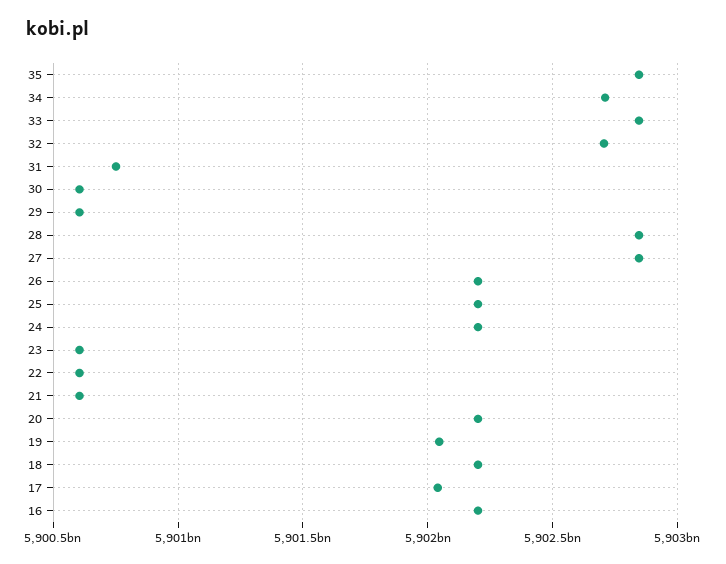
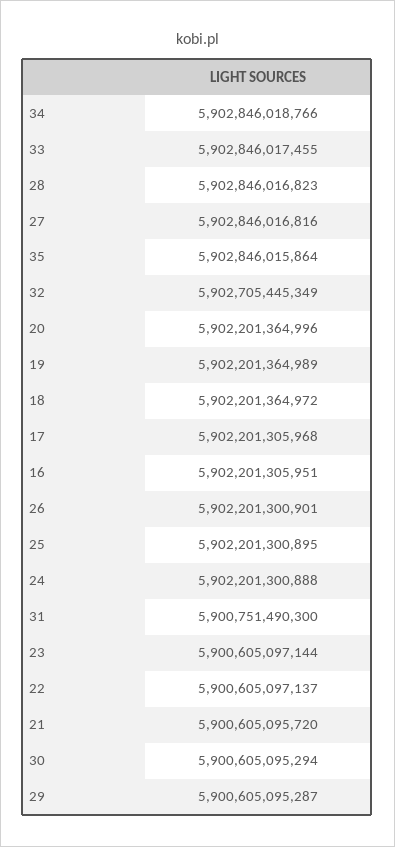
  {
    "35": 5902846015864,
-   "34": 5902700000000,
+   "34": 5902846018766,
    "33": 5902846017455,
    "32": 5902705445349,
    "31": 5900751490300,
    "30": 5900605095294,
    "29": 5900605095287,
    "28": 5902846016823,
    "27": 5902846016816,
    "26": 5902201300901,
    "25": 5902201300895,
    "24": 5902201300888,
    "23": 5900605097144,
    "22": 5900605097137,
    "21": 5900605095720,
    "20": 5902201364996,
-   "19": 5902050000000,
+   "19": 5902201364989,
    "18": 5902201364972,
-   "17": 5902050000000,
+   "17": 5902201305968,
    "16": 5902201305951
  }

